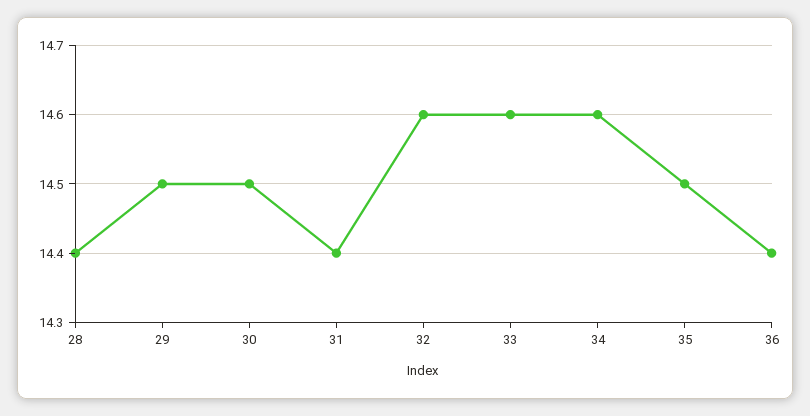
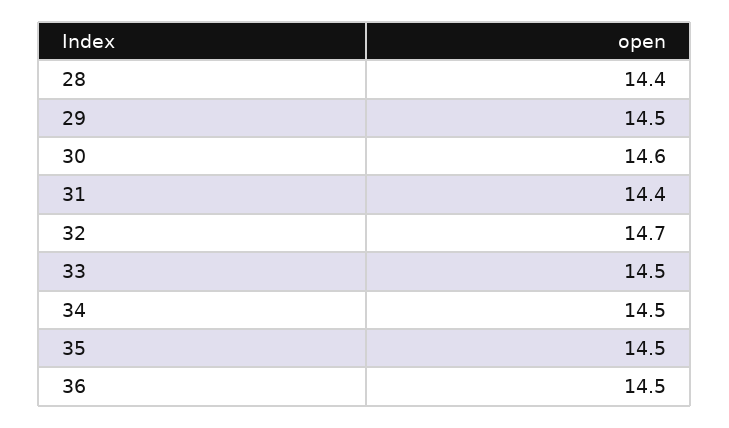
  {
    "28": 14.4,
    "29": 14.5,
-   "30": 14.5,
+   "30": 14.6,
    "31": 14.4,
-   "32": 14.6,
+   "32": 14.7,
-   "33": 14.6,
+   "33": 14.5,
-   "34": 14.6,
+   "34": 14.5,
    "35": 14.5,
-   "36": 14.4
+   "36": 14.5
  }

